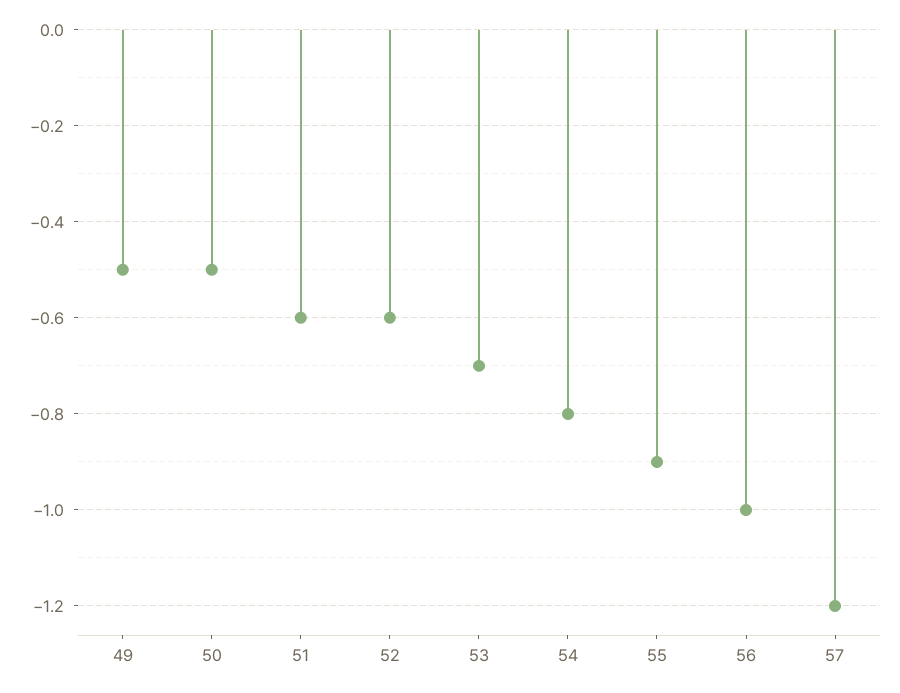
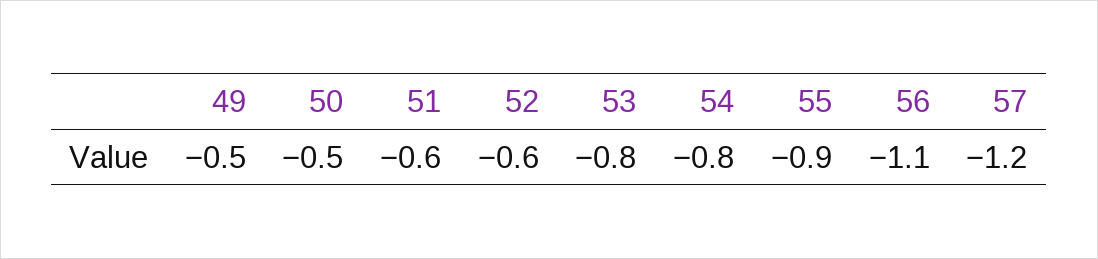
  {
    "49": -0.5,
    "50": -0.5,
    "51": -0.6,
    "52": -0.6,
-   "53": -0.7,
+   "53": -0.8,
    "54": -0.8,
    "55": -0.9,
-   "56": -1,
+   "56": -1.1,
    "57": -1.2
  }

